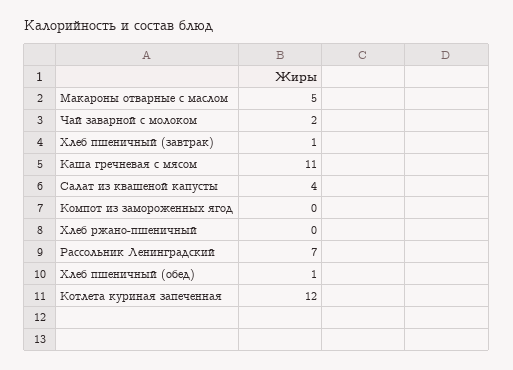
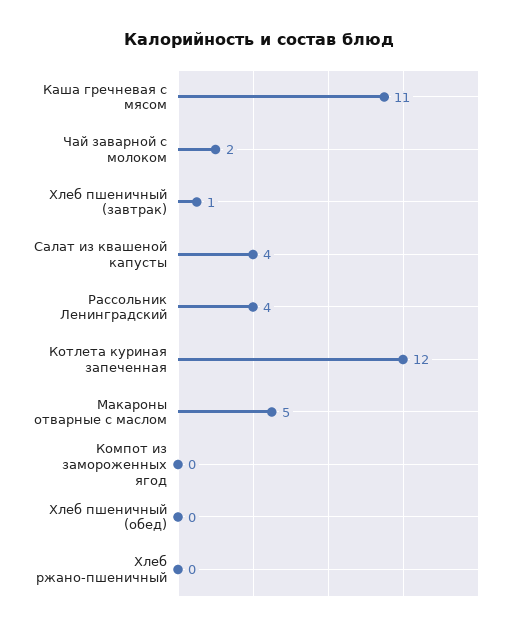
  {
    "Макароны отварные с маслом": 5,
    "Чай заварной с молоком": 2,
    "Хлеб пшеничный (завтрак)": 1,
    "Каша гречневая с мясом": 11,
    "Салат из квашеной капусты": 4,
    "Компот из замороженных ягод": 0,
    "Хлеб ржано-пшеничный": 0,
-   "Рассольник Ленинградский": 7,
+   "Рассольник Ленинградский": 4,
-   "Хлеб пшеничный (обед)": 1,
+   "Хлеб пшеничный (обед)": 0,
    "Котлета куриная запеченная": 12
  }

